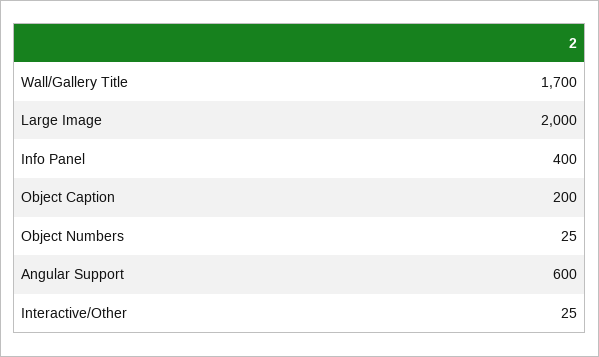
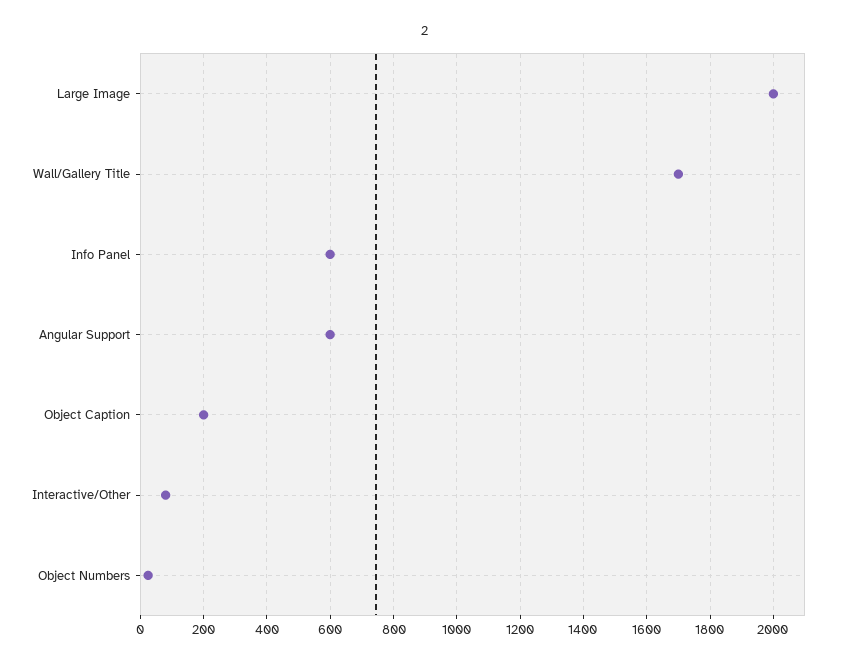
  {
    "Wall/Gallery Title": 1700,
    "Large Image": 2000,
-   "Info Panel": 400,
+   "Info Panel": 600,
    "Object Caption": 200,
    "Object Numbers": 25,
    "Angular Support": 600,
-   "Interactive/Other": 25
+   "Interactive/Other": 80
  }

